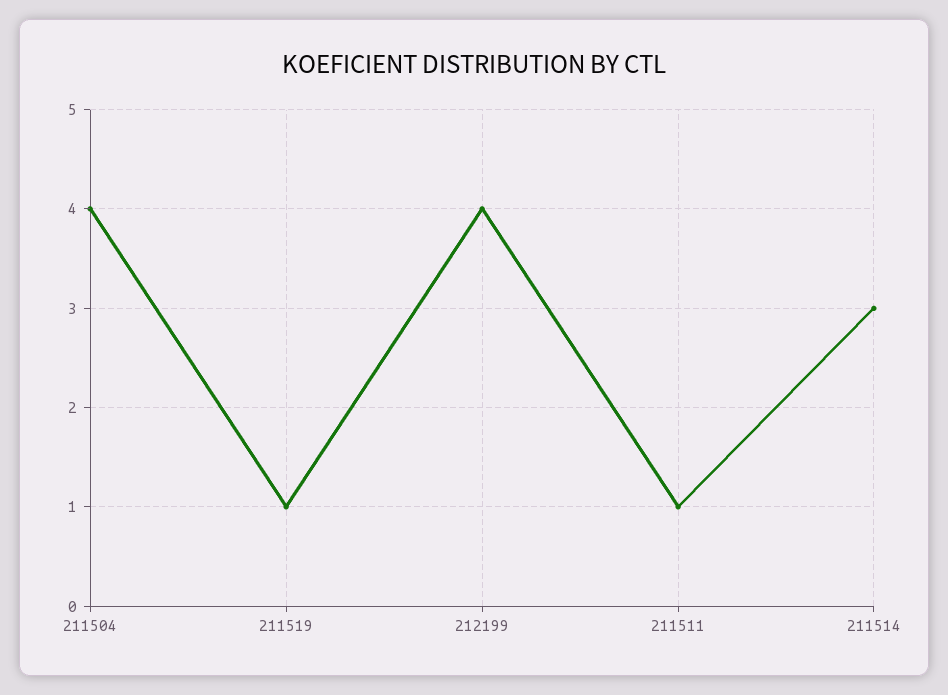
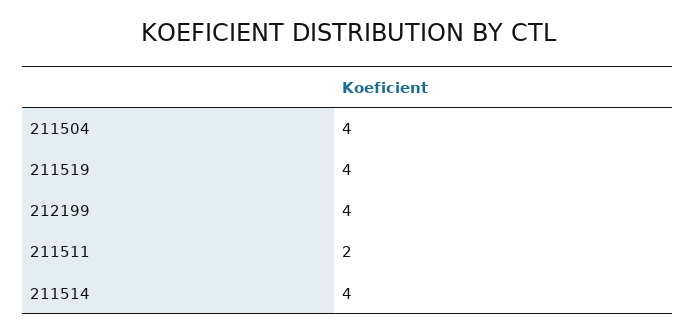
  {
    "211504": 4,
-   "211519": 1,
+   "211519": 4,
    "212199": 4,
-   "211511": 1,
+   "211511": 2,
-   "211514": 3
+   "211514": 4
  }

